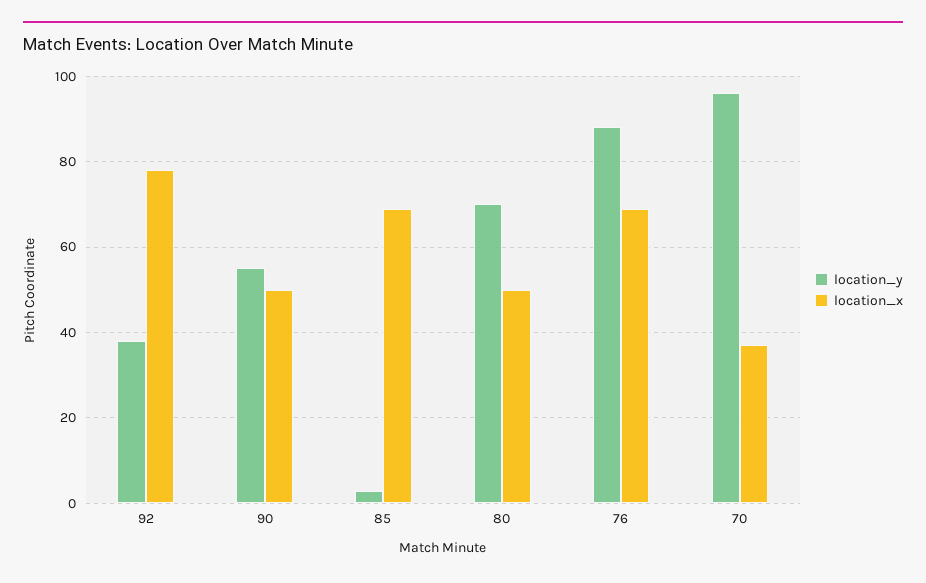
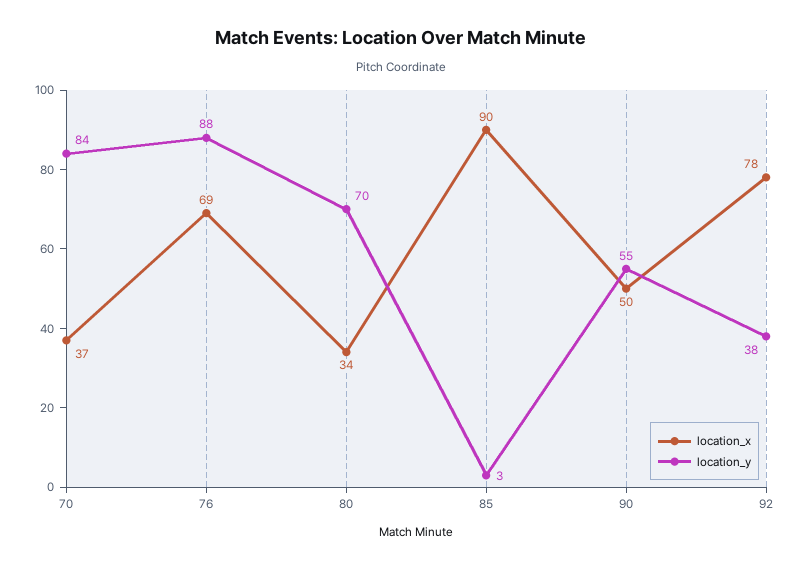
  {
    "location_y": {
      "92": 38,
      "90": 55,
      "85": 3,
      "80": 70,
      "76": 88,
-     "70": 95
+     "70": 84
    },
    "location_x": {
      "92": 78,
      "90": 50,
-     "85": 70,
+     "85": 90,
-     "80": 50,
+     "80": 34,
      "76": 69,
      "70": 37
    }
  }

